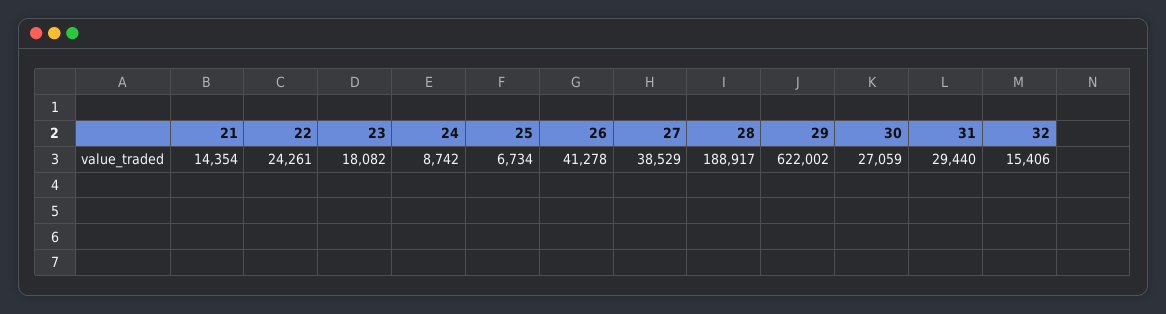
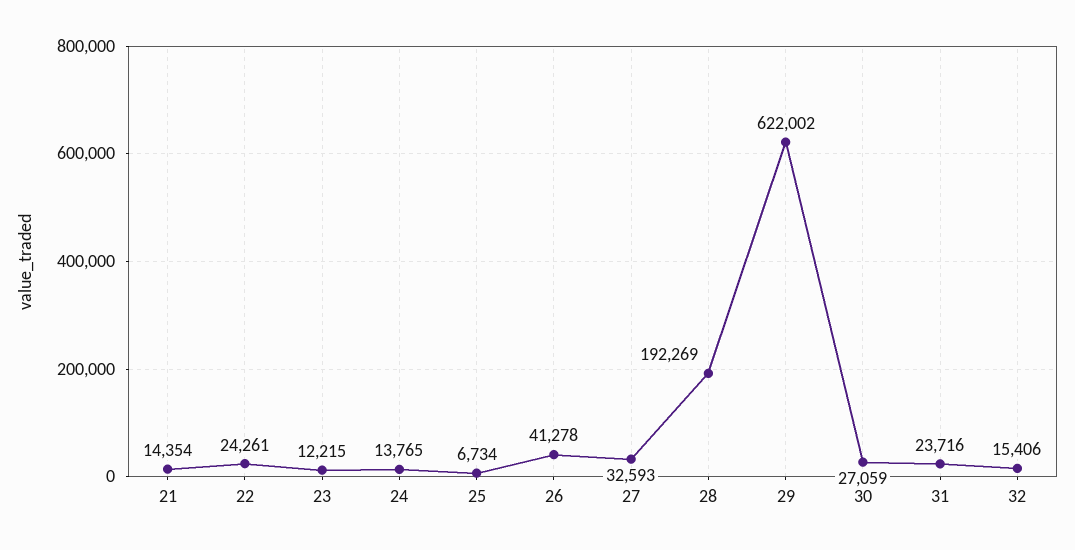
  {
    "21": 14354,
    "22": 24261,
-   "23": 18082,
+   "23": 12215,
-   "24": 8742,
+   "24": 13765,
    "25": 6734,
    "26": 41278,
-   "27": 38529,
+   "27": 32593,
-   "28": 188917,
+   "28": 192269,
    "29": 622002,
    "30": 27059,
-   "31": 29440,
+   "31": 23716,
    "32": 15406
  }

